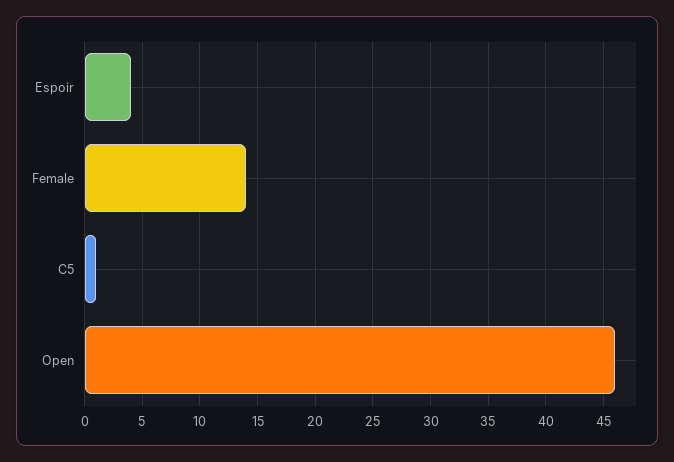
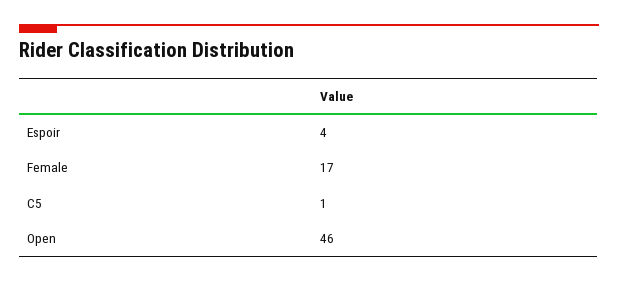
  {
    "Espoir": 4,
-   "Female": 14,
+   "Female": 17,
    "C5": 1,
    "Open": 46
  }

